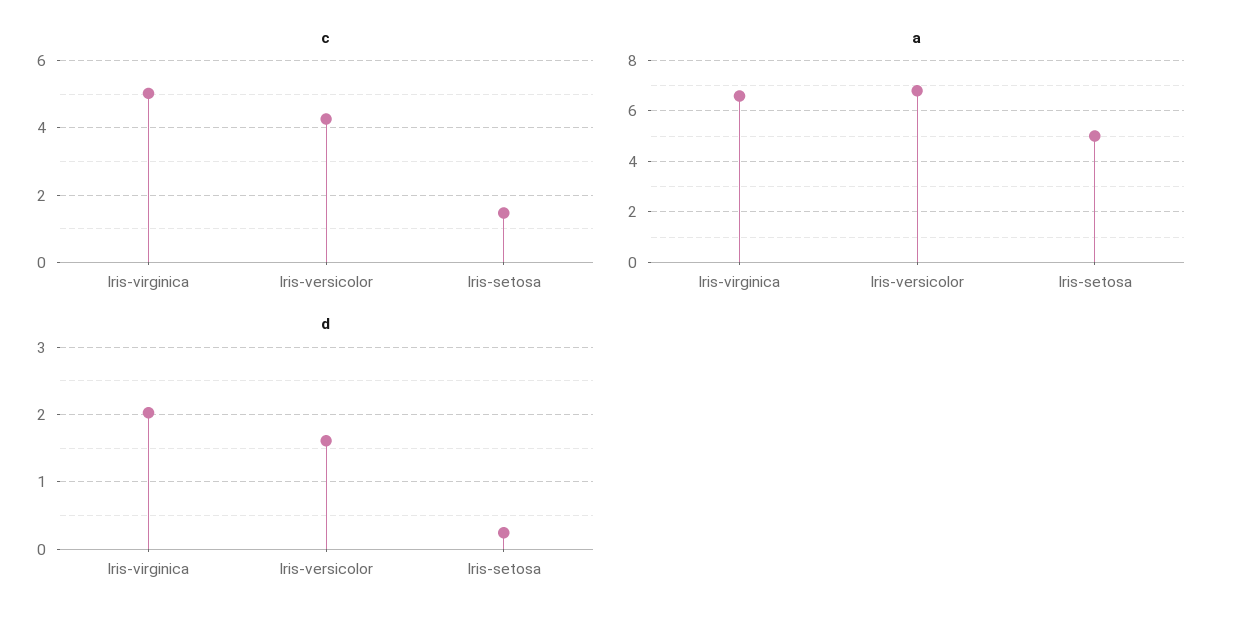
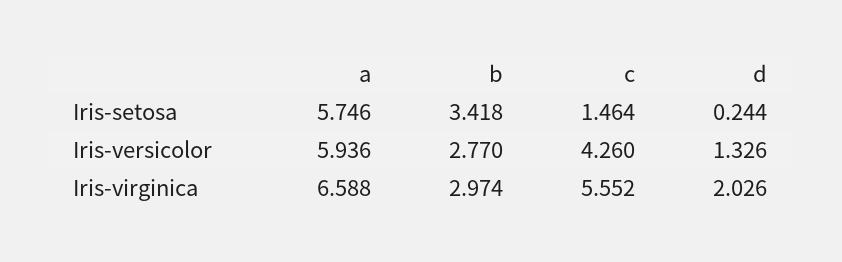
  {
    "c": {
-     "Iris-virginica": 5,
+     "Iris-virginica": 5.552,
      "Iris-versicolor": 4.26,
      "Iris-setosa": 1.464
    },
    "a": {
      "Iris-virginica": 6.588,
-     "Iris-versicolor": 6.75,
+     "Iris-versicolor": 5.936,
-     "Iris-setosa": 5
+     "Iris-setosa": 5.746
    },
    "d": {
      "Iris-virginica": 2.026,
-     "Iris-versicolor": 1.6,
+     "Iris-versicolor": 1.326,
      "Iris-setosa": 0.244
-   }
+   },
+   "b": {
+     "Iris-setosa": 3.418,
+     "Iris-versicolor": 2.77,
+     "Iris-virginica": 2.974
+   }
  }

